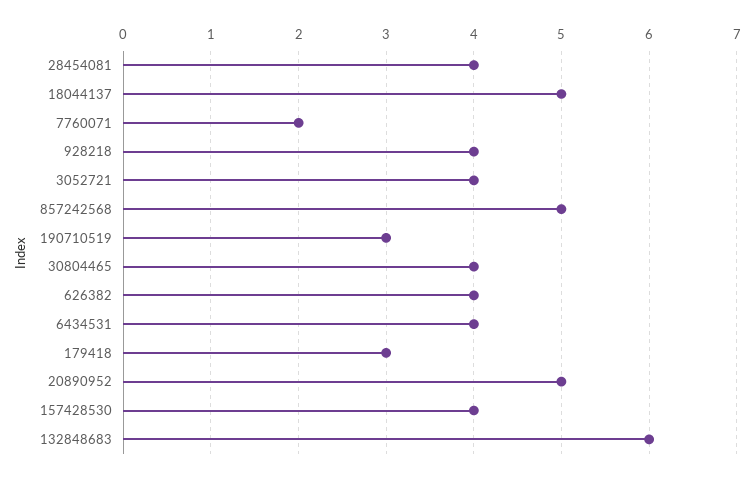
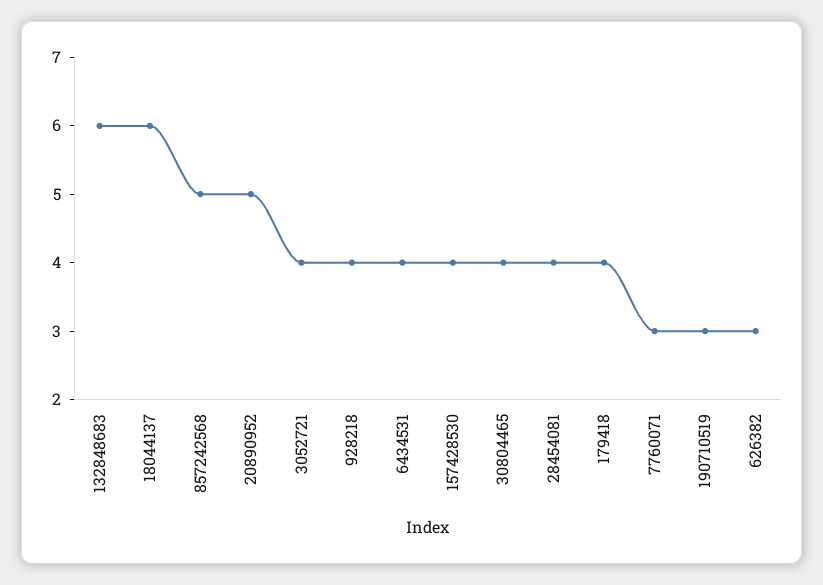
  {
    "28454081": 4,
-   "18044137": 5,
+   "18044137": 6,
-   "7760071": 2,
+   "7760071": 3,
    "928218": 4,
    "3052721": 4,
    "857242568": 5,
    "190710519": 3,
    "30804465": 4,
-   "626382": 4,
+   "626382": 3,
    "6434531": 4,
-   "179418": 3,
+   "179418": 4,
    "20890952": 5,
    "157428530": 4,
    "132848683": 6
  }

